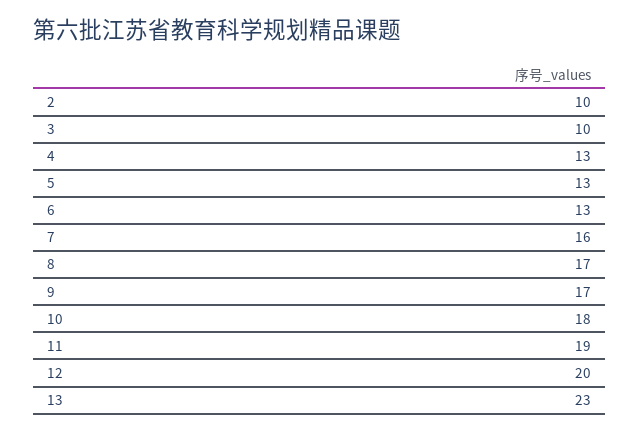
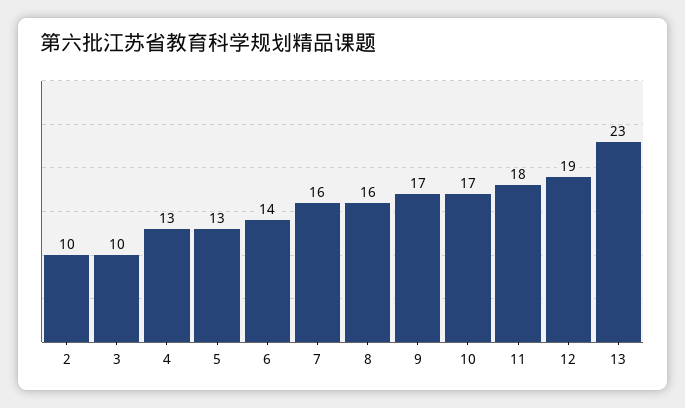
  {
    "2": 10,
    "3": 10,
    "4": 13,
    "5": 13,
-   "6": 13,
+   "6": 14,
    "7": 16,
-   "8": 17,
+   "8": 16,
    "9": 17,
-   "10": 18,
+   "10": 17,
-   "11": 19,
+   "11": 18,
-   "12": 20,
+   "12": 19,
    "13": 23
  }

